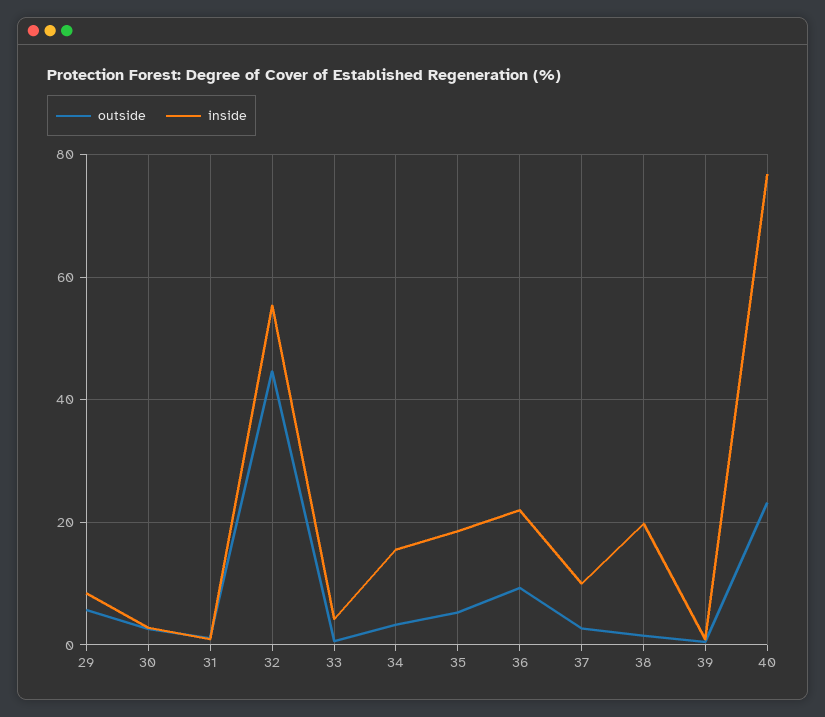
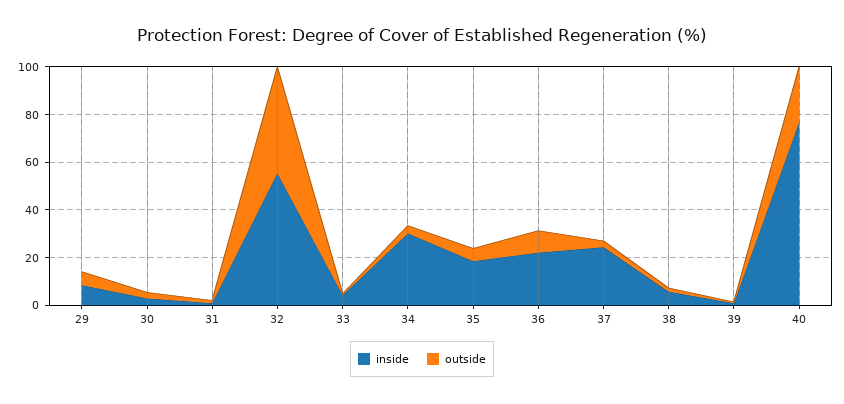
  {
    "outside": {
      "29": 6,
      "30": 2,
      "31": 2,
      "32": 44,
      "33": 0,
      "34": 4,
      "35": 6,
      "36": 10,
      "37": 2,
      "38": 2,
      "39": 0,
      "40": 24
    },
    "inside": {
      "29": 8,
      "30": 2,
      "31": 0,
      "32": 56,
      "33": 4,
-     "34": 16,
+     "34": 30,
      "35": 18,
      "36": 22,
-     "37": 10,
+     "37": 25,
-     "38": 20,
+     "38": 5,
      "39": 0,
      "40": 76
    }
  }

